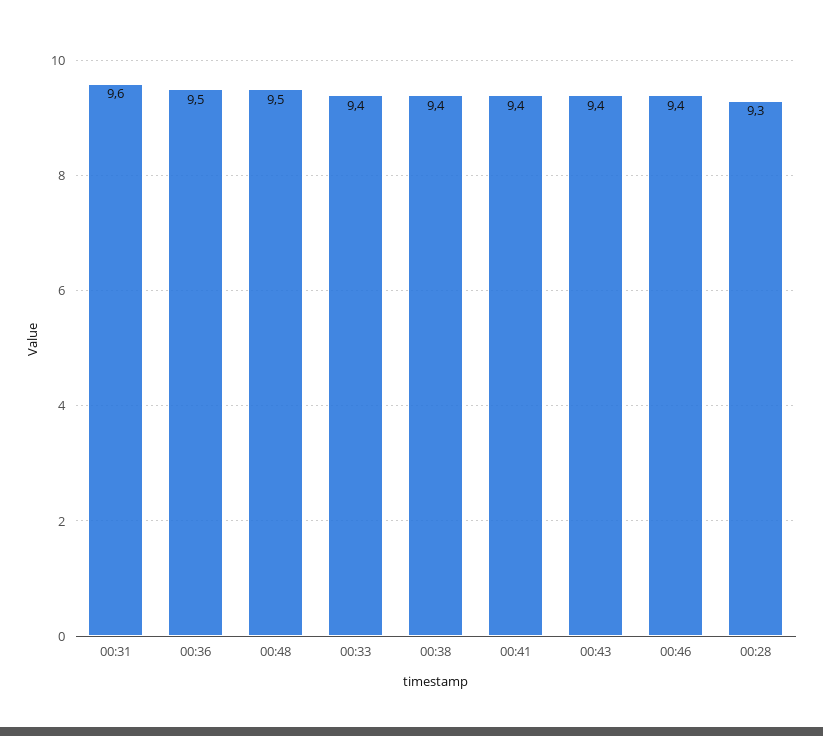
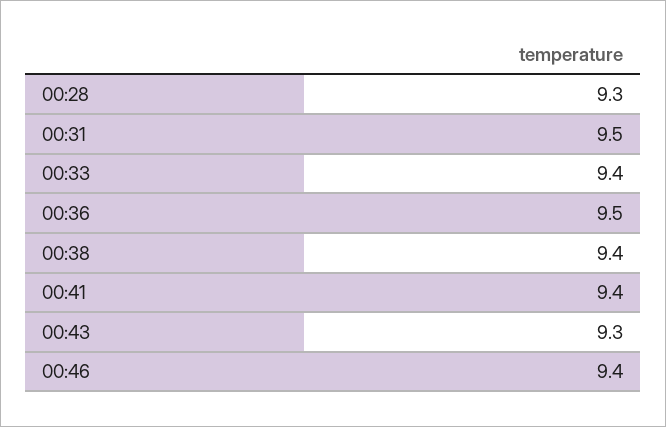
  {
-   "00:31": 9.6,
+   "00:31": 9.5,
    "00:36": 9.5,
-   "00:48": 9.5,
    "00:33": 9.4,
    "00:38": 9.4,
    "00:41": 9.4,
-   "00:43": 9.4,
+   "00:43": 9.3,
    "00:46": 9.4,
    "00:28": 9.3
  }

